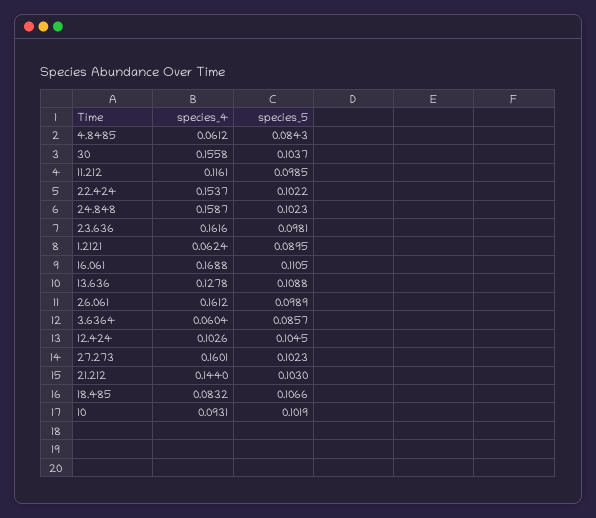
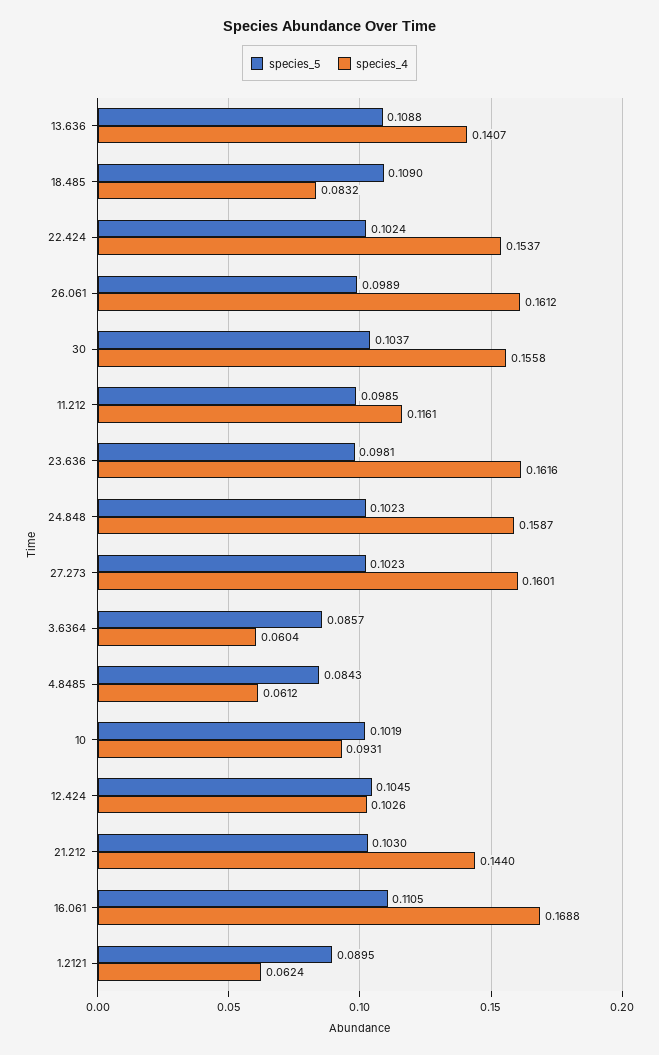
  {
    "species_4": {
      "4.8485": 0.0612,
      "30": 0.1558,
      "11.212": 0.1161,
      "22.424": 0.1537,
      "24.848": 0.1587,
      "23.636": 0.1616,
      "1.2121": 0.0624,
      "16.061": 0.1688,
-     "13.636": 0.1278,
+     "13.636": 0.1407,
      "26.061": 0.1612,
      "3.6364": 0.0604,
      "12.424": 0.1026,
      "27.273": 0.1601,
      "21.212": 0.144,
      "18.485": 0.0832,
      "10": 0.0931
    },
    "species_5": {
      "4.8485": 0.0843,
      "30": 0.1037,
      "11.212": 0.0985,
-     "22.424": 0.1022,
+     "22.424": 0.1024,
      "24.848": 0.1023,
      "23.636": 0.0981,
      "1.2121": 0.0895,
      "16.061": 0.1105,
      "13.636": 0.1088,
      "26.061": 0.0989,
      "3.6364": 0.0857,
      "12.424": 0.1045,
      "27.273": 0.1023,
      "21.212": 0.103,
-     "18.485": 0.1066,
+     "18.485": 0.109,
      "10": 0.1019
    }
  }

